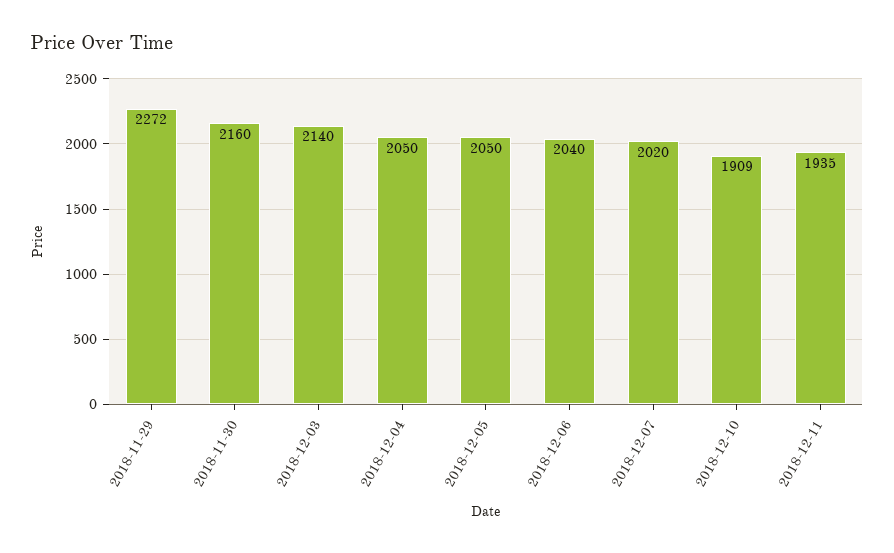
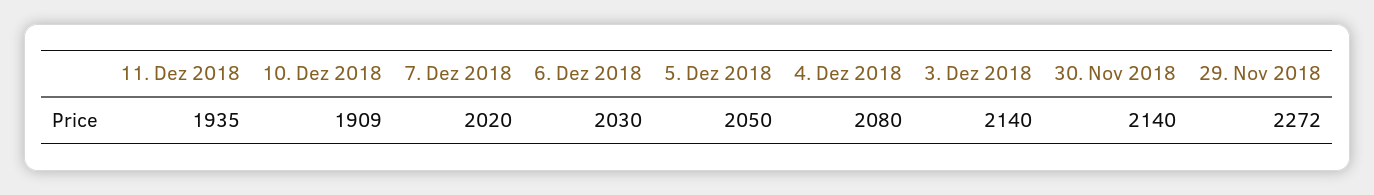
  {
    "2018-11-29": 2272,
-   "2018-11-30": 2160,
+   "2018-11-30": 2140,
    "2018-12-03": 2140,
-   "2018-12-04": 2050,
+   "2018-12-04": 2080,
    "2018-12-05": 2050,
-   "2018-12-06": 2040,
+   "2018-12-06": 2030,
    "2018-12-07": 2020,
    "2018-12-10": 1909,
    "2018-12-11": 1935
  }

